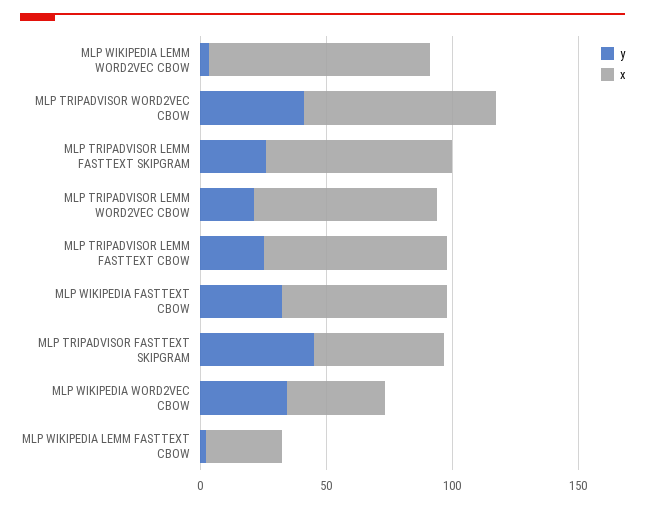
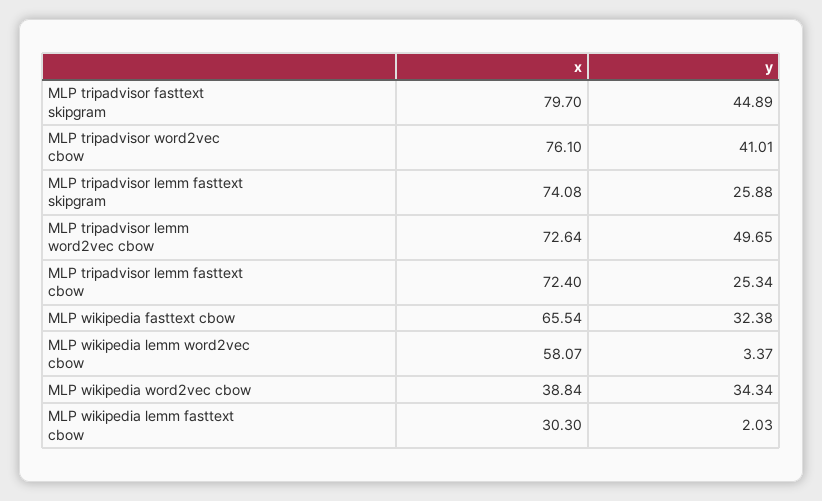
  {
    "y": {
      "MLP WIKIPEDIA LEMM WORD2VEC CBOW": 3.37,
      "MLP TRIPADVISOR WORD2VEC CBOW": 41.01,
      "MLP TRIPADVISOR LEMM FASTTEXT SKIPGRAM": 25.88,
-     "MLP TRIPADVISOR LEMM WORD2VEC CBOW": 20,
+     "MLP TRIPADVISOR LEMM WORD2VEC CBOW": 49.65,
      "MLP TRIPADVISOR LEMM FASTTEXT CBOW": 25.34,
      "MLP WIKIPEDIA FASTTEXT CBOW": 32.38,
      "MLP TRIPADVISOR FASTTEXT SKIPGRAM": 44.89,
      "MLP WIKIPEDIA WORD2VEC CBOW": 34.34,
      "MLP WIKIPEDIA LEMM FASTTEXT CBOW": 2.03
    },
    "x": {
-     "MLP WIKIPEDIA LEMM WORD2VEC CBOW": 90,
+     "MLP WIKIPEDIA LEMM WORD2VEC CBOW": 58.07,
      "MLP TRIPADVISOR WORD2VEC CBOW": 76.1,
      "MLP TRIPADVISOR LEMM FASTTEXT SKIPGRAM": 74.08,
      "MLP TRIPADVISOR LEMM WORD2VEC CBOW": 72.64,
      "MLP TRIPADVISOR LEMM FASTTEXT CBOW": 72.4,
      "MLP WIKIPEDIA FASTTEXT CBOW": 65.54,
-     "MLP TRIPADVISOR FASTTEXT SKIPGRAM": 50,
+     "MLP TRIPADVISOR FASTTEXT SKIPGRAM": 79.7,
      "MLP WIKIPEDIA WORD2VEC CBOW": 38.84,
      "MLP WIKIPEDIA LEMM FASTTEXT CBOW": 30.3
    }
  }

